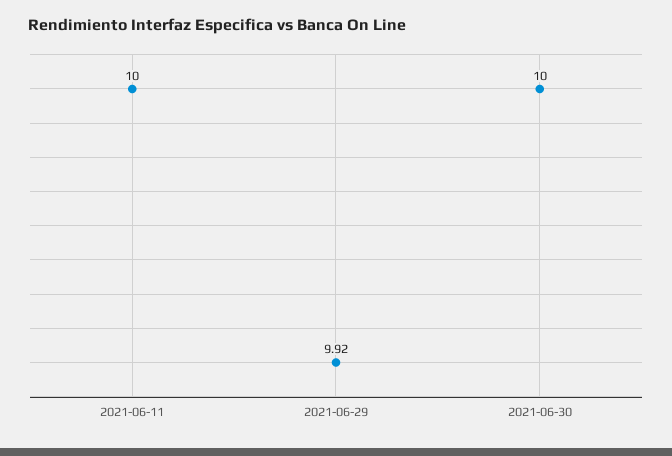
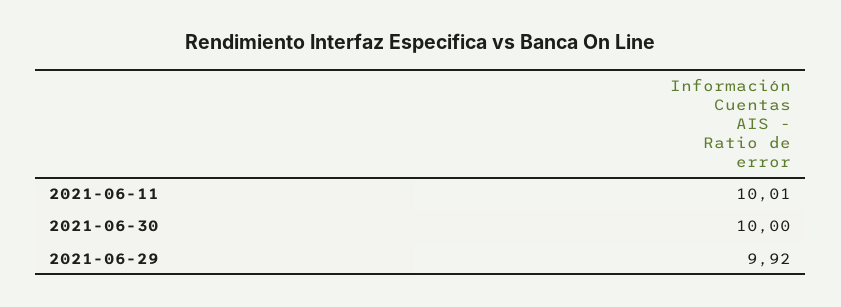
  {
-   "2021-06-11": 10,
+   "2021-06-11": 10.01,
    "2021-06-29": 9.92,
    "2021-06-30": 10
  }

